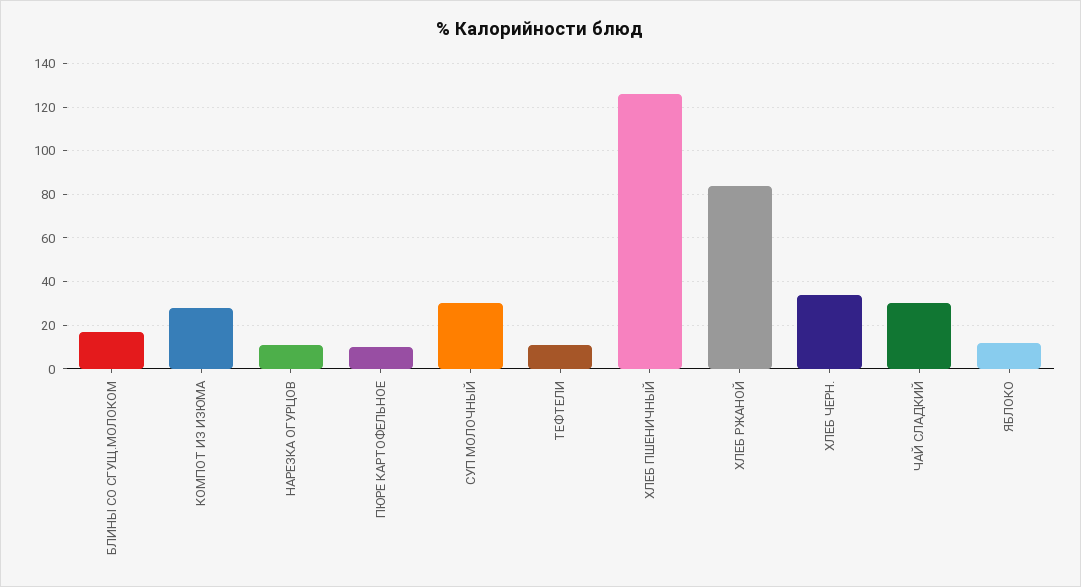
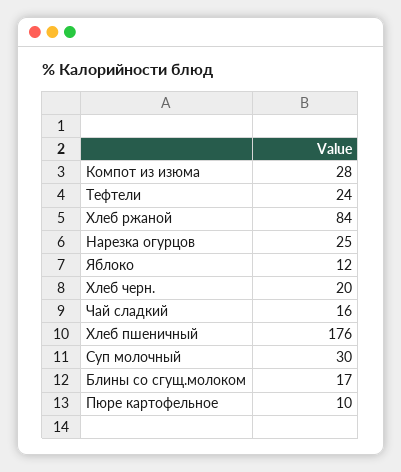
  {
    "БЛИНЫ СО СГУЩ.МОЛОКОМ": 17,
    "КОМПОТ ИЗ ИЗЮМА": 28,
-   "НАРЕЗКА ОГУРЦОВ": 10,
+   "НАРЕЗКА ОГУРЦОВ": 25,
    "ПЮРЕ КАРТОФЕЛЬНОЕ": 10,
    "СУП МОЛОЧНЫЙ": 30,
-   "ТЕФТЕЛИ": 10,
+   "ТЕФТЕЛИ": 24,
-   "ХЛЕБ ПШЕНИЧНЫЙ": 125,
+   "ХЛЕБ ПШЕНИЧНЫЙ": 176,
    "ХЛЕБ РЖАНОЙ": 84,
-   "ХЛЕБ ЧЕРН.": 35,
+   "ХЛЕБ ЧЕРН.": 20,
-   "ЧАЙ СЛАДКИЙ": 30,
+   "ЧАЙ СЛАДКИЙ": 16,
    "ЯБЛОКО": 12
  }

